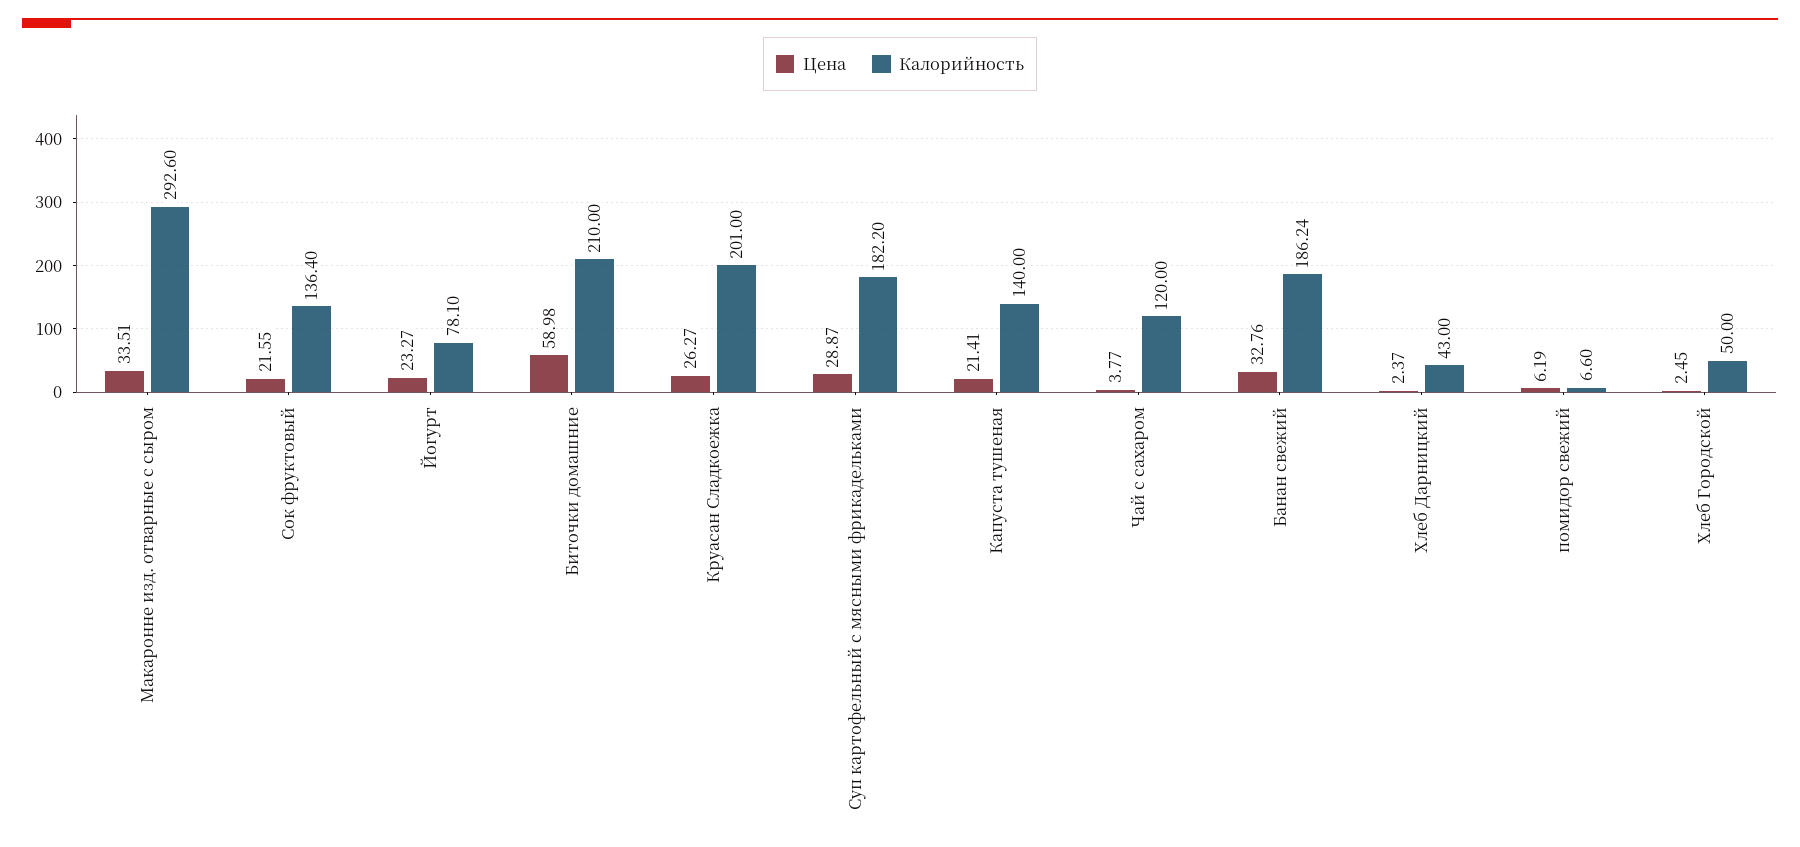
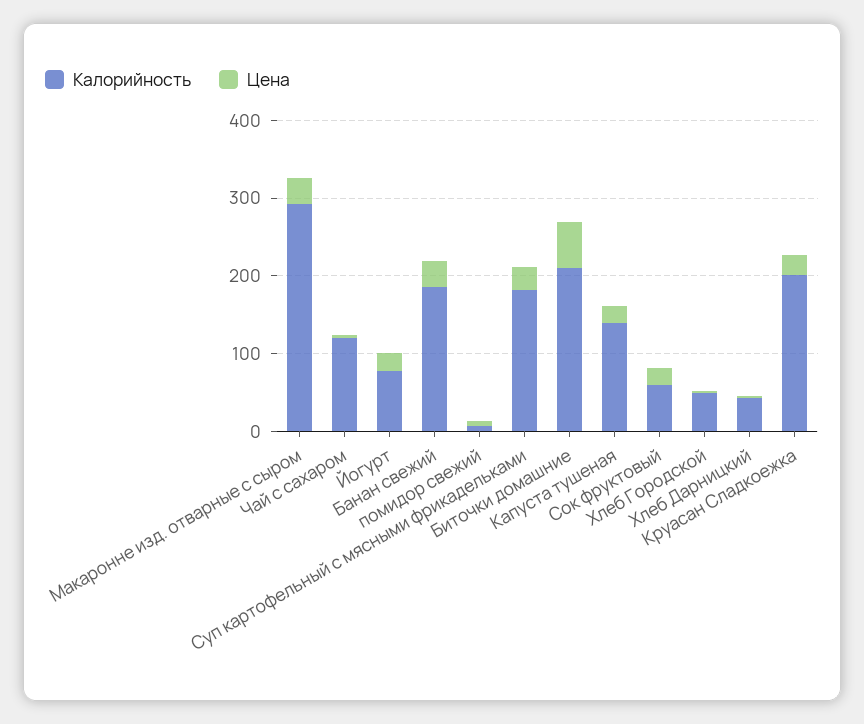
  {
    "Цена": {
      "Макаронне изд. отварные с сыром": 33.51,
      "Сок фруктовый": 21.55,
      "Йогурт": 23.27,
      "Биточки домашние": 58.98,
      "Круасан Сладкоежка": 26.27,
      "Суп картофельный с мясными фрикадельками": 28.87,
      "Капуста тушеная": 21.41,
      "Чай с сахаром": 3.77,
      "Банан свежий": 32.76,
      "Хлеб Дарницкий": 2.37,
      "помидор свежий": 6.19,
      "Хлеб Городской": 2.45
    },
    "Калорийность": {
      "Макаронне изд. отварные с сыром": 292.6,
-     "Сок фруктовый": 136.4,
+     "Сок фруктовый": 60,
      "Йогурт": 78.1,
      "Биточки домашние": 210,
      "Круасан Сладкоежка": 201,
      "Суп картофельный с мясными фрикадельками": 182.2,
      "Капуста тушеная": 140,
      "Чай с сахаром": 120,
      "Банан свежий": 186.24,
      "Хлеб Дарницкий": 43,
      "помидор свежий": 6.6,
      "Хлеб Городской": 50
    }
  }

